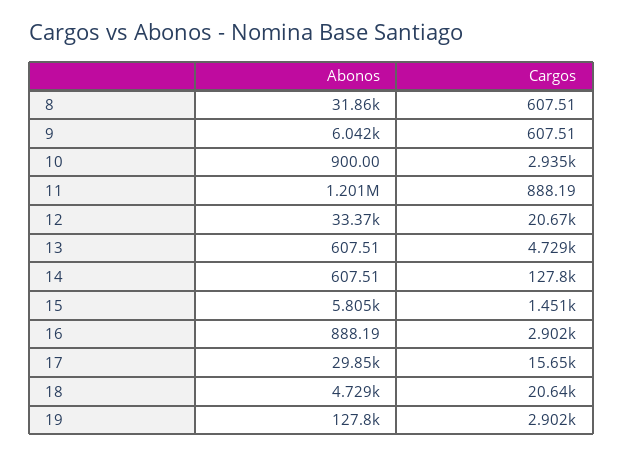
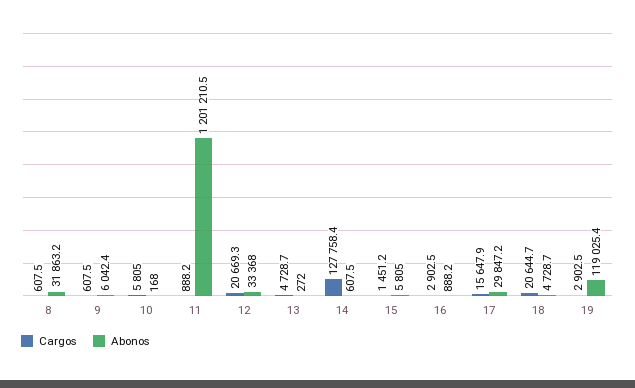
  {
    "Abonos": {
      "8": 31863.2,
      "9": 6042.4,
-     "10": 900,
+     "10": 168,
      "11": 1201210.5,
      "12": 33368,
-     "13": 607.51,
+     "13": 272,
      "14": 607.51,
      "15": 5805,
      "16": 888.19,
      "17": 29847.2,
      "18": 4728.7,
-     "19": 127800
+     "19": 119025.4
    },
    "Cargos": {
      "8": 607.51,
      "9": 607.51,
-     "10": 2935,
+     "10": 5805,
      "11": 888.19,
      "12": 20669.3,
      "13": 4728.7,
      "14": 127758.4,
      "15": 1451.2,
      "16": 2902.5,
      "17": 15647.9,
      "18": 20644.7,
      "19": 2902.5
    }
  }

